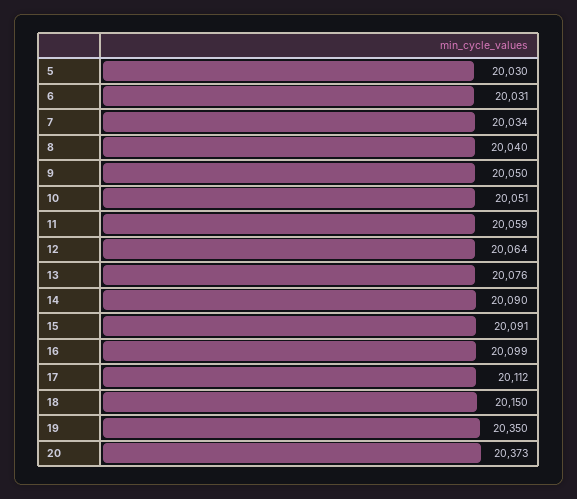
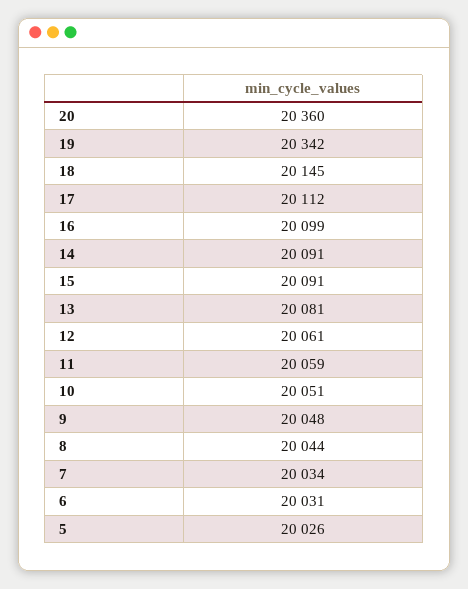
  {
-   "5": 20030,
+   "5": 20026,
    "6": 20031,
    "7": 20034,
-   "8": 20040,
+   "8": 20044,
-   "9": 20050,
+   "9": 20048,
    "10": 20051,
    "11": 20059,
-   "12": 20064,
+   "12": 20061,
-   "13": 20076,
+   "13": 20081,
-   "14": 20090,
+   "14": 20091,
    "15": 20091,
    "16": 20099,
    "17": 20112,
-   "18": 20150,
+   "18": 20145,
-   "19": 20350,
+   "19": 20342,
-   "20": 20373
+   "20": 20360
  }

